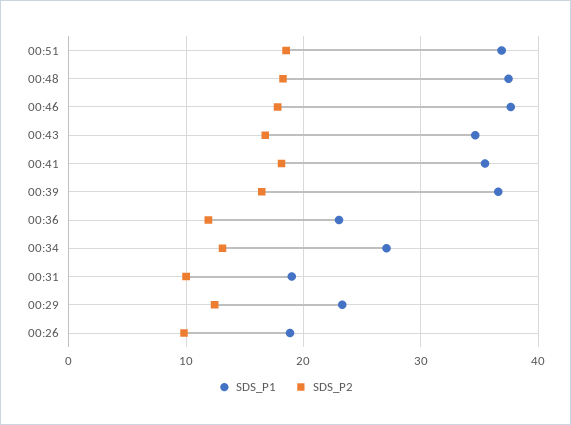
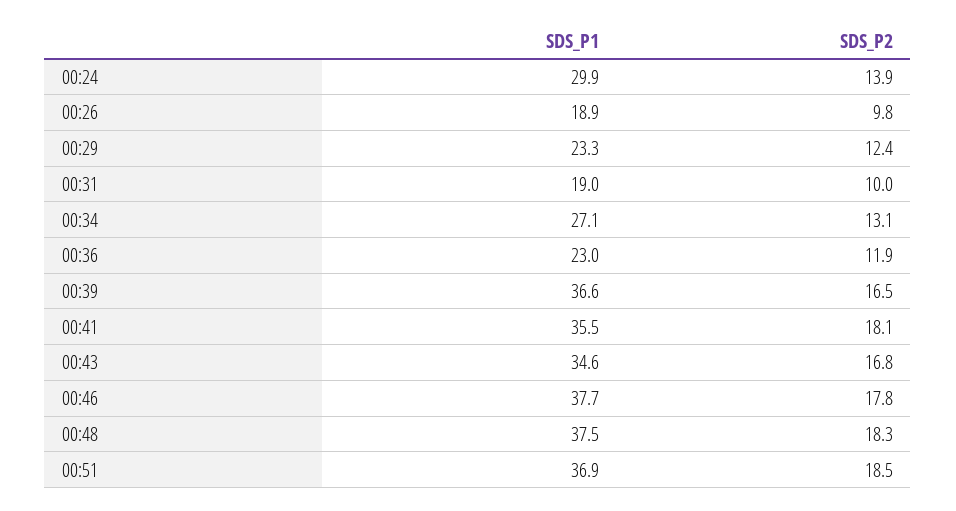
  {
    "SDS_P1": {
      "00:51": 36.9,
      "00:48": 37.5,
      "00:46": 37.7,
      "00:43": 34.6,
      "00:41": 35.5,
      "00:39": 36.6,
      "00:36": 23,
      "00:34": 27.1,
      "00:31": 19,
      "00:29": 23.3,
-     "00:26": 18.9
+     "00:26": 18.9,
+     "00:24": 29.9
    },
    "SDS_P2": {
      "00:51": 18.5,
      "00:48": 18.3,
      "00:46": 17.8,
      "00:43": 16.8,
      "00:41": 18.1,
      "00:39": 16.5,
      "00:36": 11.9,
      "00:34": 13.1,
      "00:31": 10,
      "00:29": 12.4,
-     "00:26": 9.8
+     "00:26": 9.8,
+     "00:24": 13.9
    }
  }

